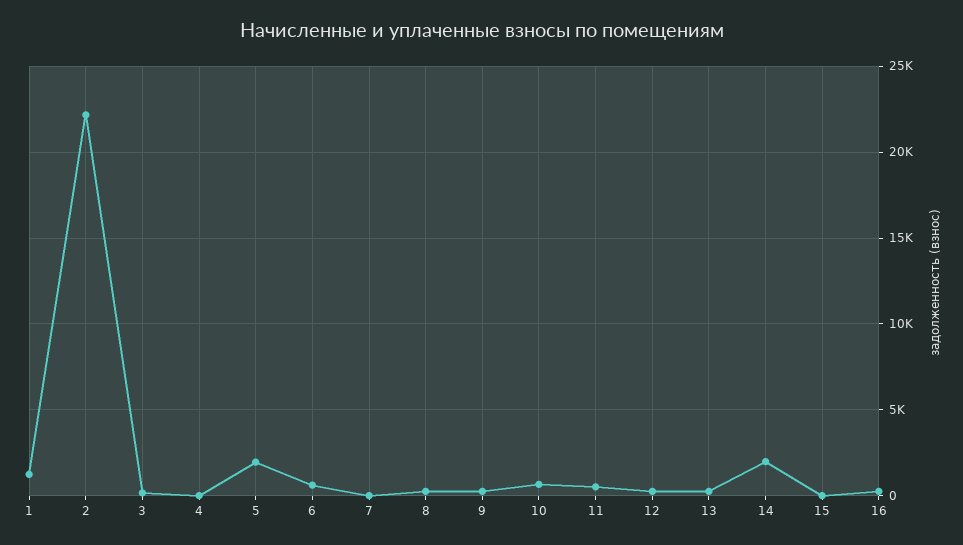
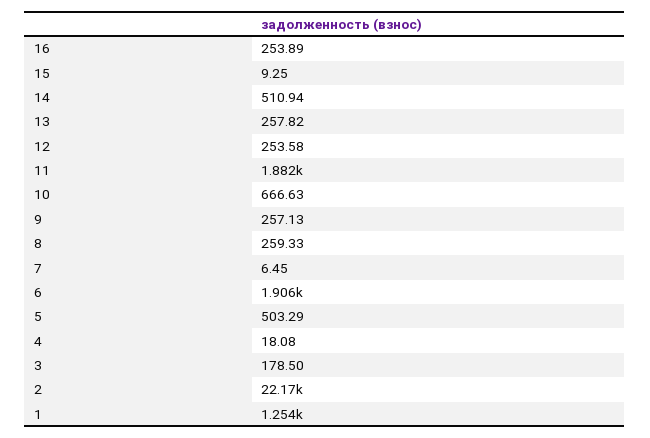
  {
    "1": 1254,
    "2": 22170,
    "3": 178.5,
    "4": 18.08,
-   "5": 2000,
+   "5": 503.29,
-   "6": 500,
+   "6": 1906,
    "7": 6.45,
    "8": 259.33,
    "9": 257.13,
    "10": 666.63,
-   "11": 500,
+   "11": 1882,
    "12": 253.58,
    "13": 257.82,
-   "14": 2000,
+   "14": 510.94,
    "15": 9.25,
    "16": 253.89
  }

